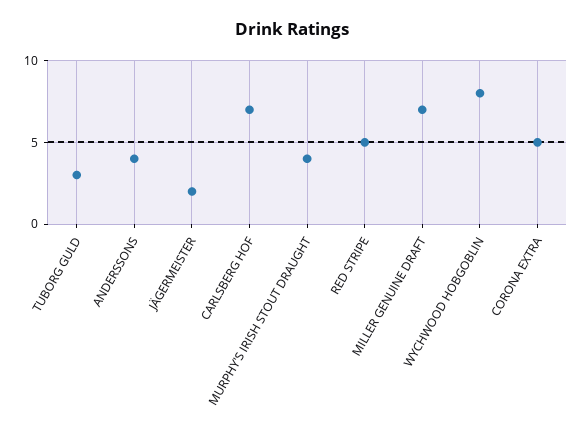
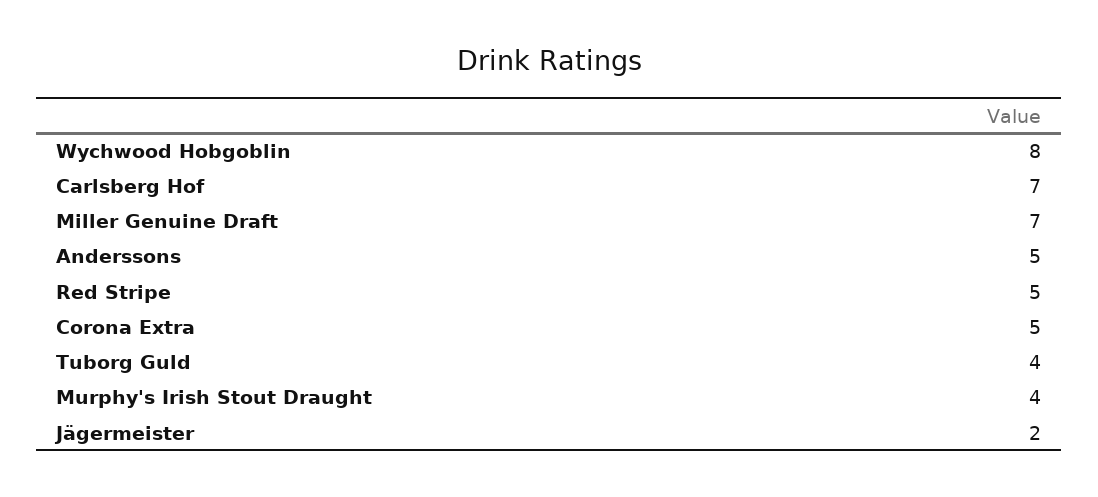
  {
-   "TUBORG GULD": 3,
+   "TUBORG GULD": 4,
-   "ANDERSSONS": 4,
+   "ANDERSSONS": 5,
    "JÄGERMEISTER": 2,
    "CARLSBERG HOF": 7,
    "MURPHY'S IRISH STOUT DRAUGHT": 4,
    "RED STRIPE": 5,
    "MILLER GENUINE DRAFT": 7,
    "WYCHWOOD HOBGOBLIN": 8,
    "CORONA EXTRA": 5
  }

